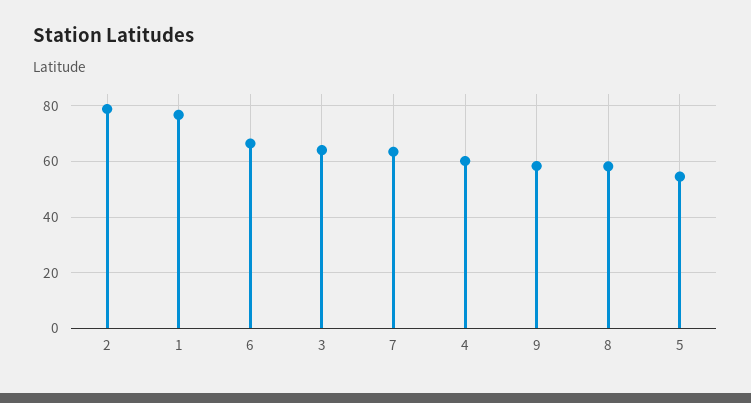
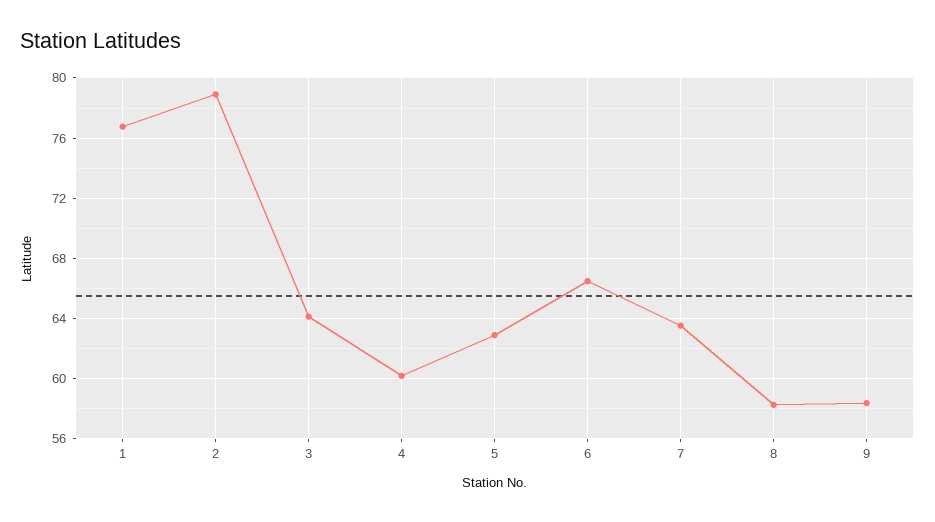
  {
    "2": 79,
    "1": 77,
    "6": 66.5,
    "3": 64,
    "7": 63.5,
    "4": 60,
    "9": 58.5,
    "8": 58.5,
-   "5": 55
+   "5": 63
  }

